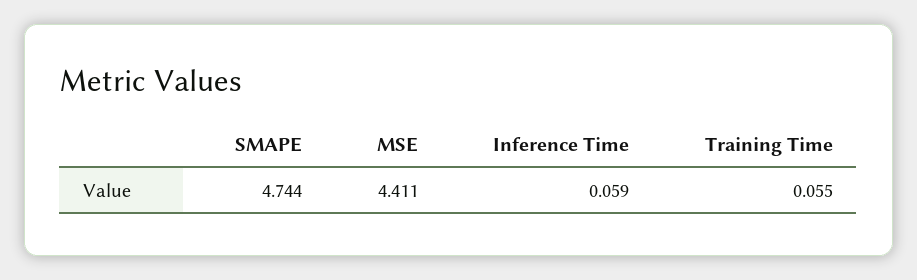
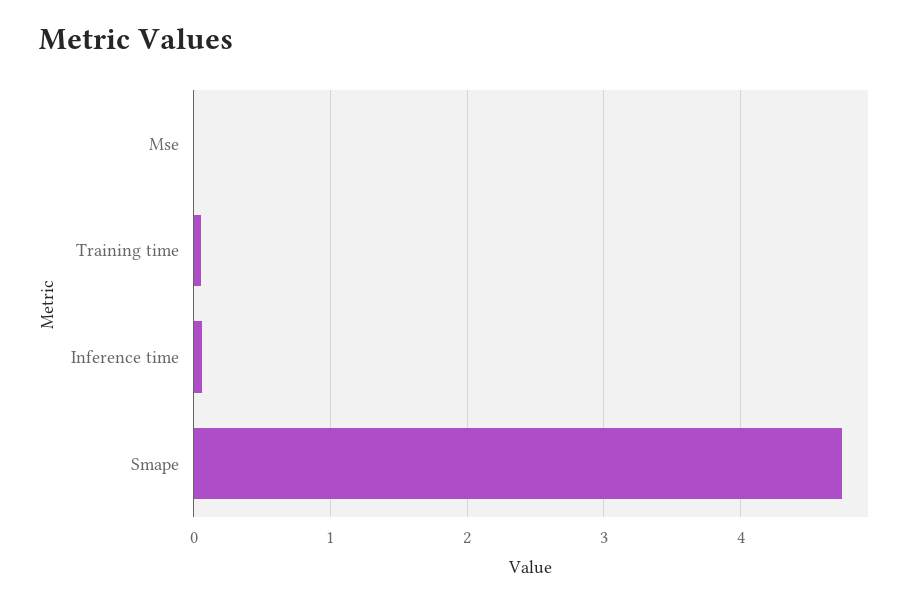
  {
    "SMAPE": 4.744,
-   "MSE": 4.411,
+   "MSE": 0,
    "Inference Time": 0.059,
    "Training Time": 0.055
  }

